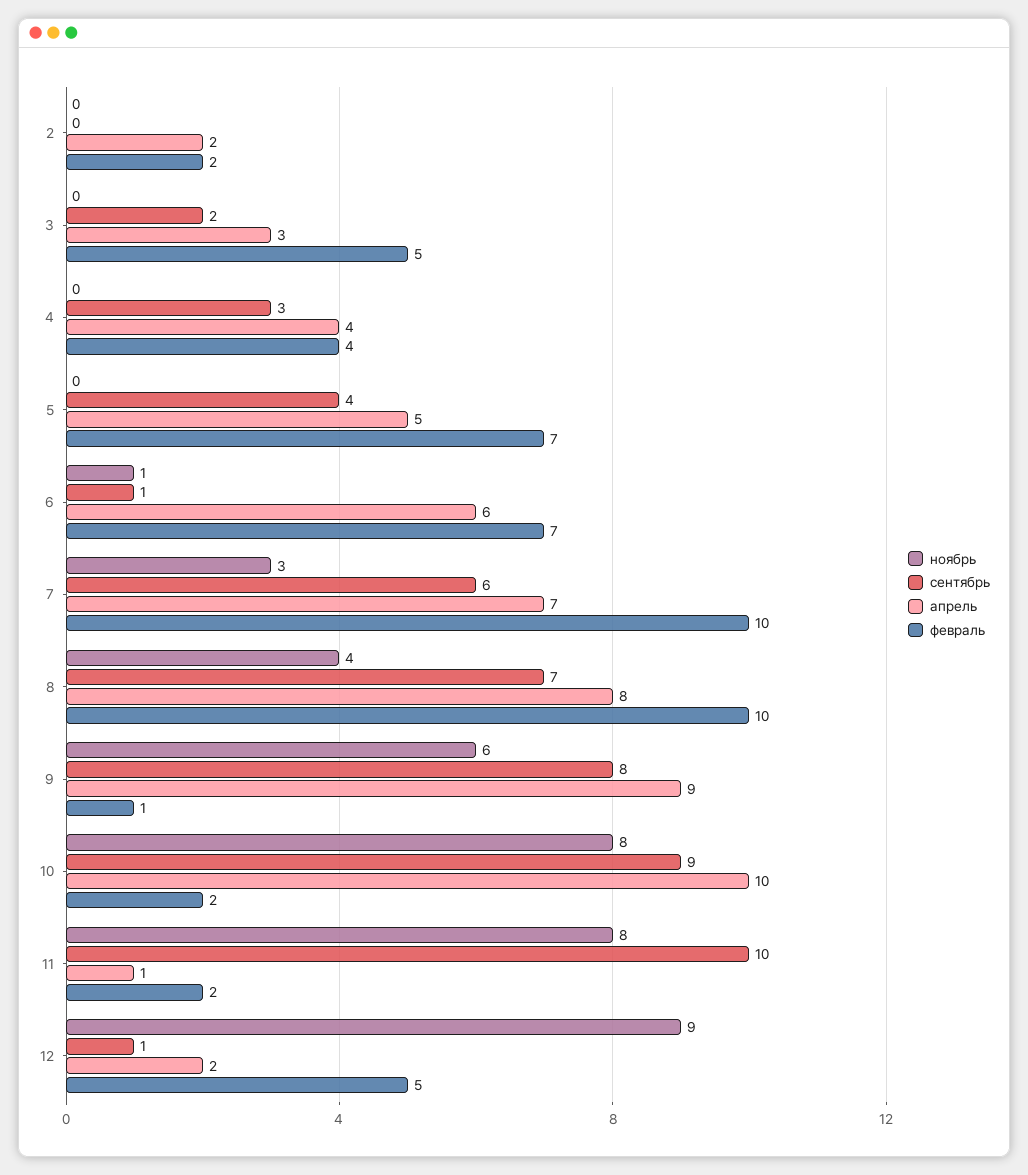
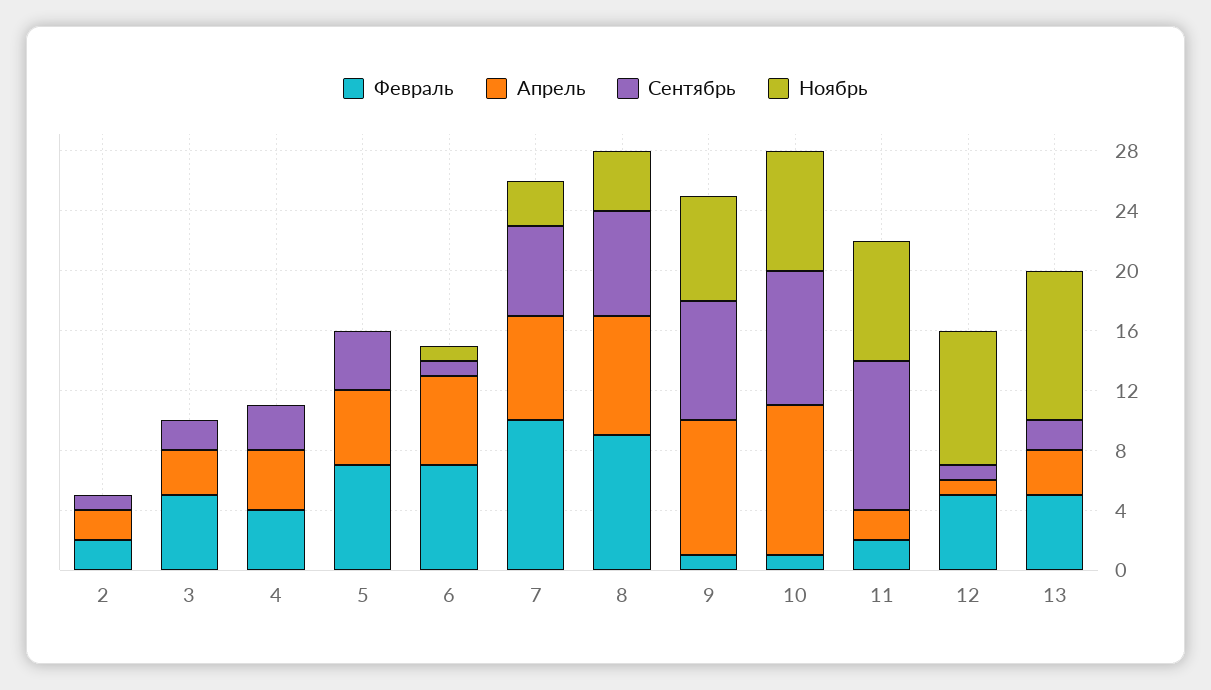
  {
    "ноябрь": {
      "2": 0,
      "3": 0,
      "4": 0,
      "5": 0,
      "6": 1,
      "7": 3,
      "8": 4,
-     "9": 6,
+     "9": 7,
      "10": 8,
      "11": 8,
-     "12": 9
+     "12": 9,
+     "13": 10
    },
    "сентябрь": {
-     "2": 0,
+     "2": 1,
      "3": 2,
      "4": 3,
      "5": 4,
      "6": 1,
      "7": 6,
      "8": 7,
      "9": 8,
      "10": 9,
      "11": 10,
-     "12": 1
+     "12": 1,
+     "13": 2
    },
    "апрель": {
      "2": 2,
      "3": 3,
      "4": 4,
      "5": 5,
      "6": 6,
      "7": 7,
      "8": 8,
      "9": 9,
      "10": 10,
-     "11": 1,
+     "11": 2,
-     "12": 2
+     "12": 1,
+     "13": 3
    },
    "февраль": {
      "2": 2,
      "3": 5,
      "4": 4,
      "5": 7,
      "6": 7,
      "7": 10,
-     "8": 10,
+     "8": 9,
      "9": 1,
-     "10": 2,
+     "10": 1,
      "11": 2,
-     "12": 5
+     "12": 5,
+     "13": 5
    }
  }

